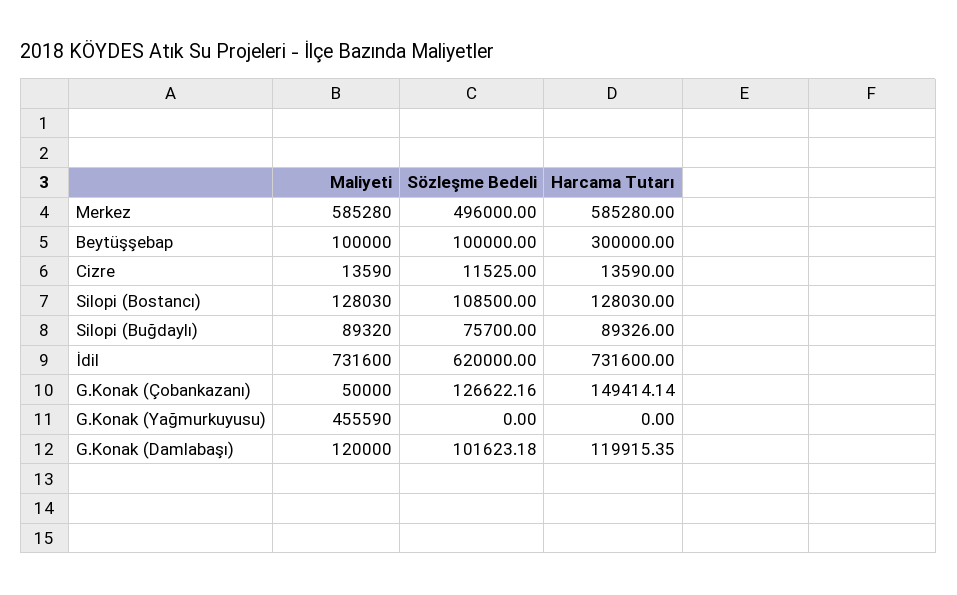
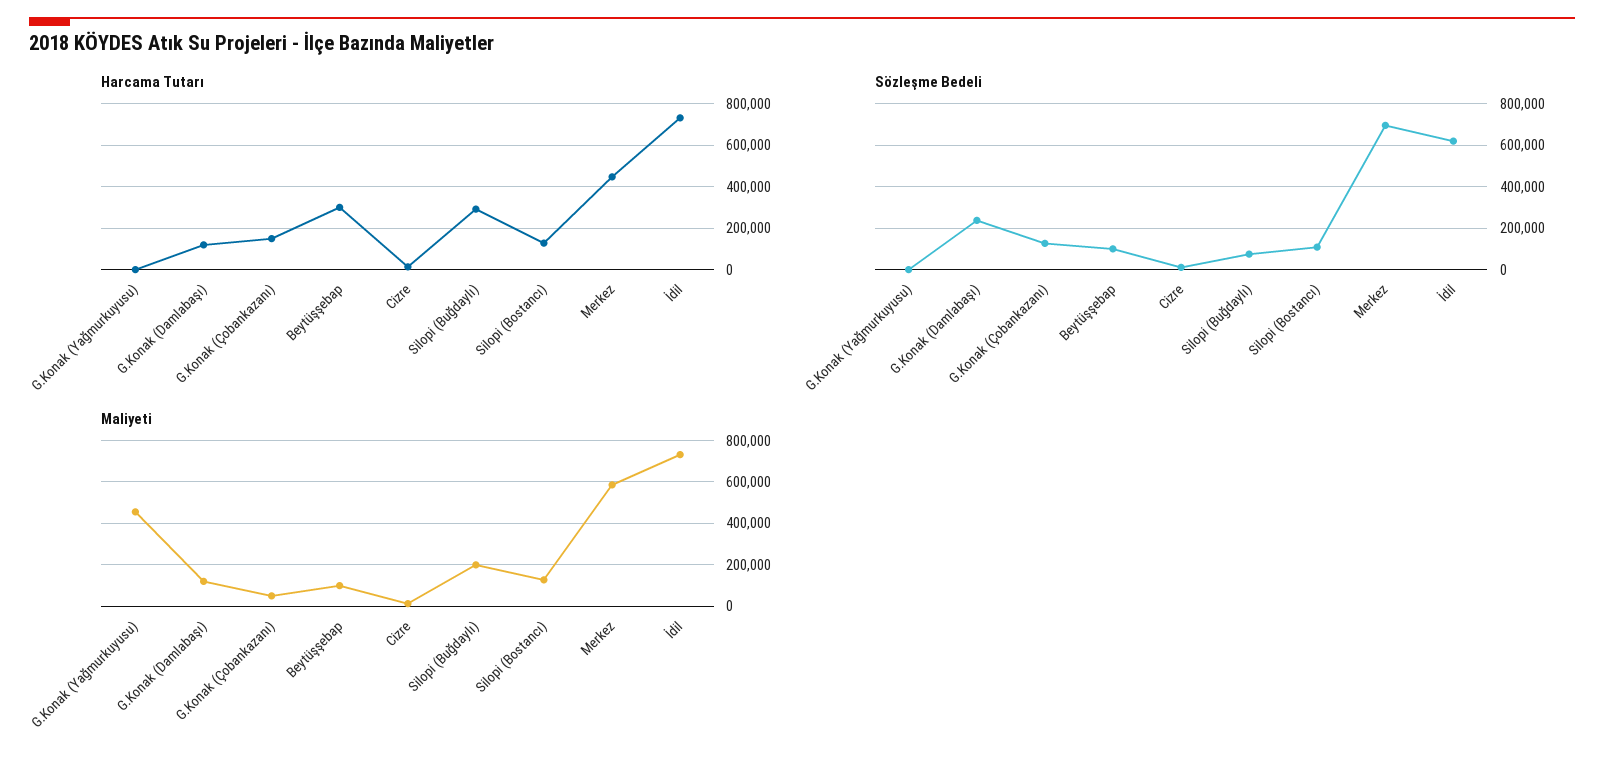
  {
    "Maliyeti": {
      "Merkez": 585280,
      "Beytüşşebap": 100000,
      "Cizre": 13590,
      "Silopi (Bostancı)": 128030,
-     "Silopi (Buğdaylı)": 89320,
+     "Silopi (Buğdaylı)": 200000,
      "İdil": 731600,
      "G.Konak (Çobankazanı)": 50000,
      "G.Konak (Yağmurkuyusu)": 455590,
      "G.Konak (Damlabaşı)": 120000
    },
    "Sözleşme Bedeli": {
-     "Merkez": 496000,
+     "Merkez": 700000,
      "Beytüşşebap": 100000,
      "Cizre": 11525,
      "Silopi (Bostancı)": 108500,
      "Silopi (Buğdaylı)": 75700,
      "İdil": 620000,
      "G.Konak (Çobankazanı)": 126622.16,
      "G.Konak (Yağmurkuyusu)": 0,
-     "G.Konak (Damlabaşı)": 101623.18
+     "G.Konak (Damlabaşı)": 250000
    },
    "Harcama Tutarı": {
-     "Merkez": 585280,
+     "Merkez": 450000,
      "Beytüşşebap": 300000,
      "Cizre": 13590,
      "Silopi (Bostancı)": 128030,
-     "Silopi (Buğdaylı)": 89326,
+     "Silopi (Buğdaylı)": 300000,
      "İdil": 731600,
      "G.Konak (Çobankazanı)": 149414.14,
      "G.Konak (Yağmurkuyusu)": 0,
      "G.Konak (Damlabaşı)": 119915.35
    }
  }

